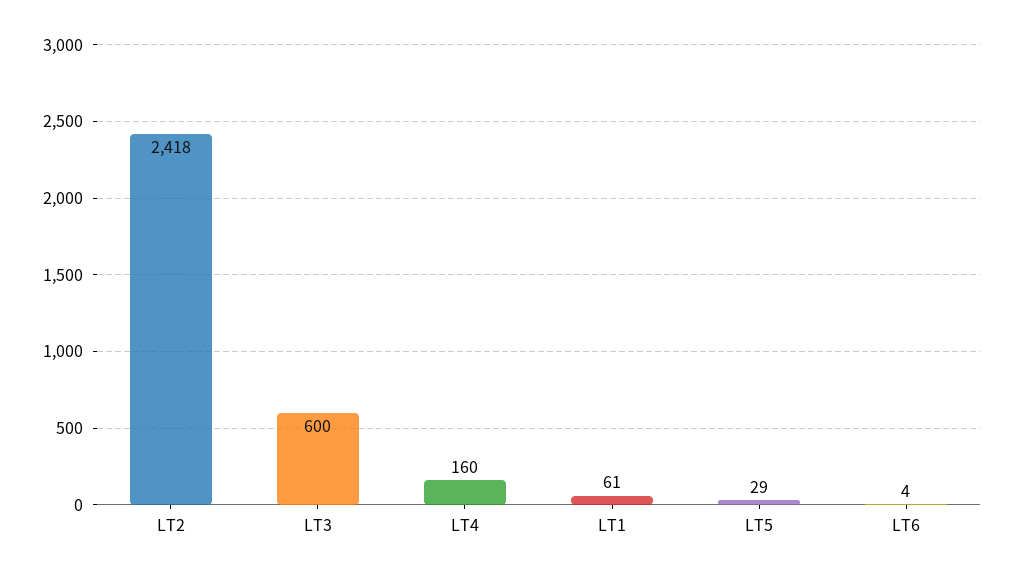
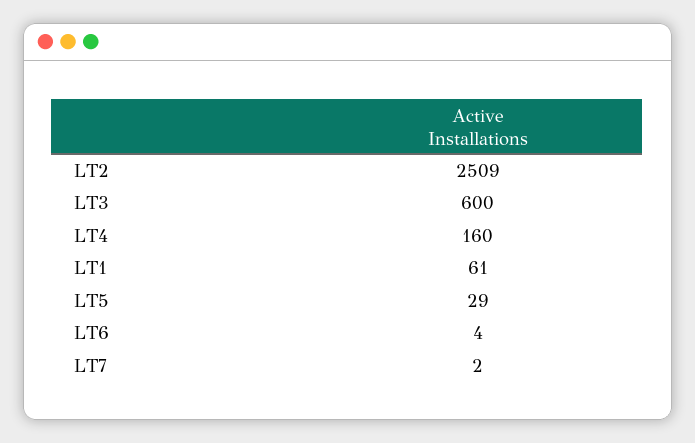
  {
-   "LT2": 2418,
+   "LT2": 2509,
    "LT3": 600,
    "LT4": 160,
    "LT1": 61,
    "LT5": 29,
-   "LT6": 4
+   "LT6": 4,
+   "LT7": 2
  }

